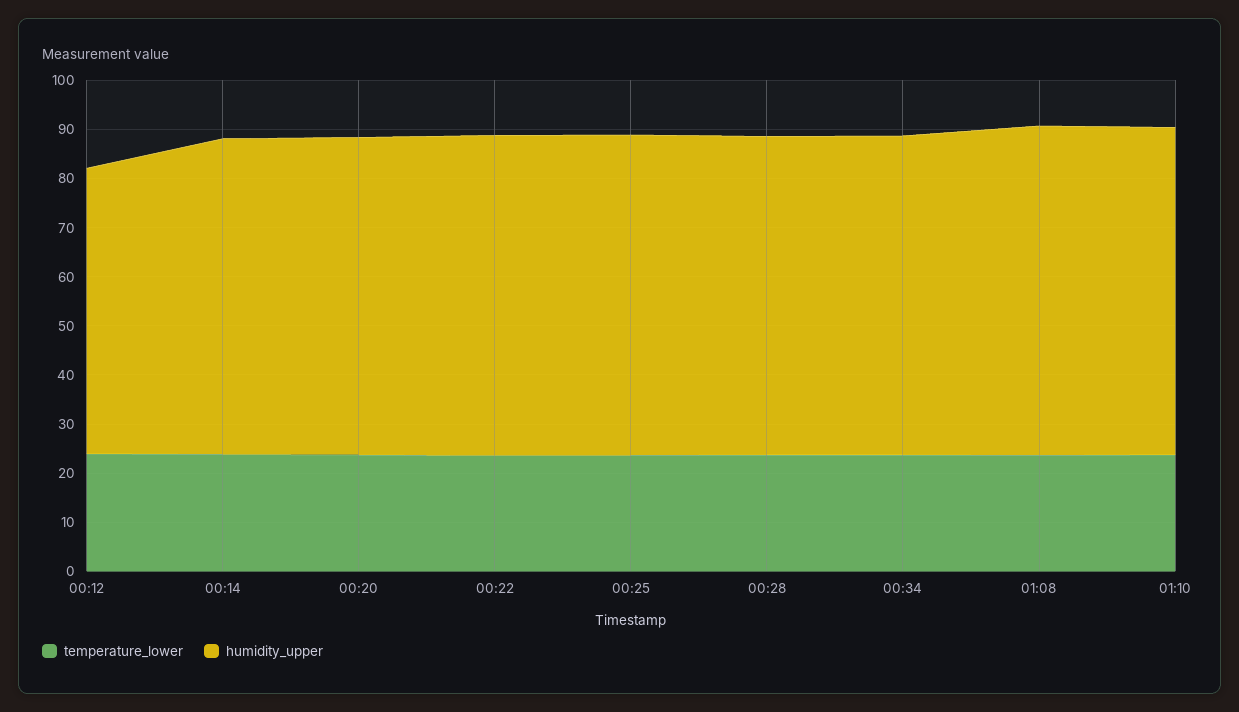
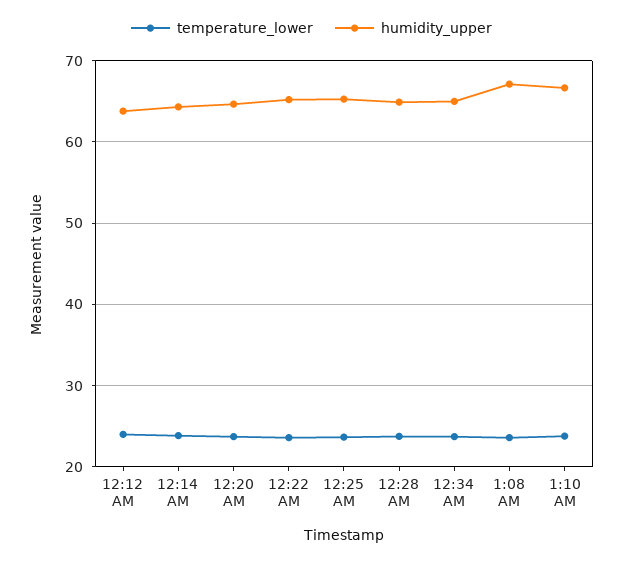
  {
    "temperature_lower": {
      "00:12": 24,
      "00:14": 24,
      "00:20": 24,
      "00:22": 24,
      "00:25": 24,
      "00:28": 24,
      "00:34": 24,
      "01:08": 24,
      "01:10": 24
    },
    "humidity_upper": {
-     "00:12": 58,
+     "00:12": 64,
      "00:14": 64,
      "00:20": 65,
      "00:22": 65,
      "00:25": 65,
      "00:28": 65,
      "00:34": 65,
      "01:08": 67,
      "01:10": 67
    }
  }

